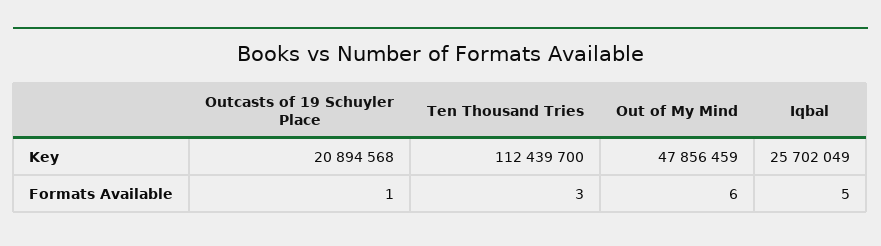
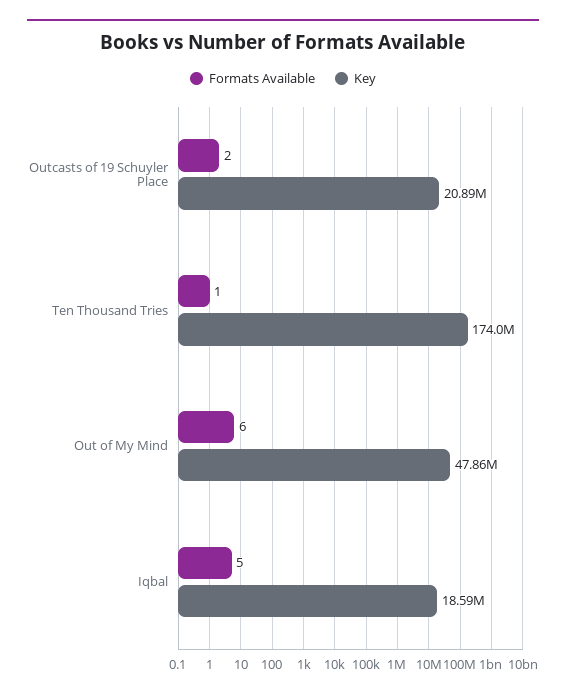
  {
    "Key": {
      "Outcasts of 19 Schuyler Place": 20894568,
-     "Ten Thousand Tries": 112439700,
+     "Ten Thousand Tries": 174000000,
      "Out of My Mind": 47856459,
-     "Iqbal": 25702049
+     "Iqbal": 18590000
    },
    "Formats Available": {
-     "Outcasts of 19 Schuyler Place": 1,
+     "Outcasts of 19 Schuyler Place": 2,
-     "Ten Thousand Tries": 3,
+     "Ten Thousand Tries": 1,
      "Out of My Mind": 6,
      "Iqbal": 5
    }
  }

